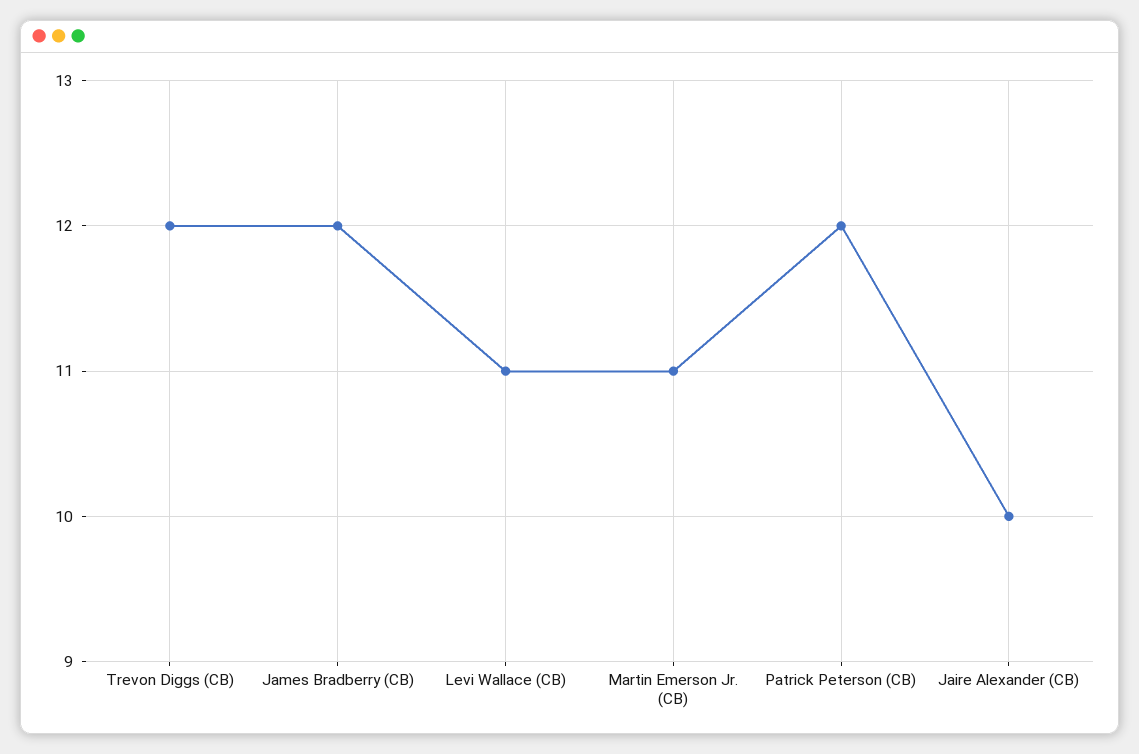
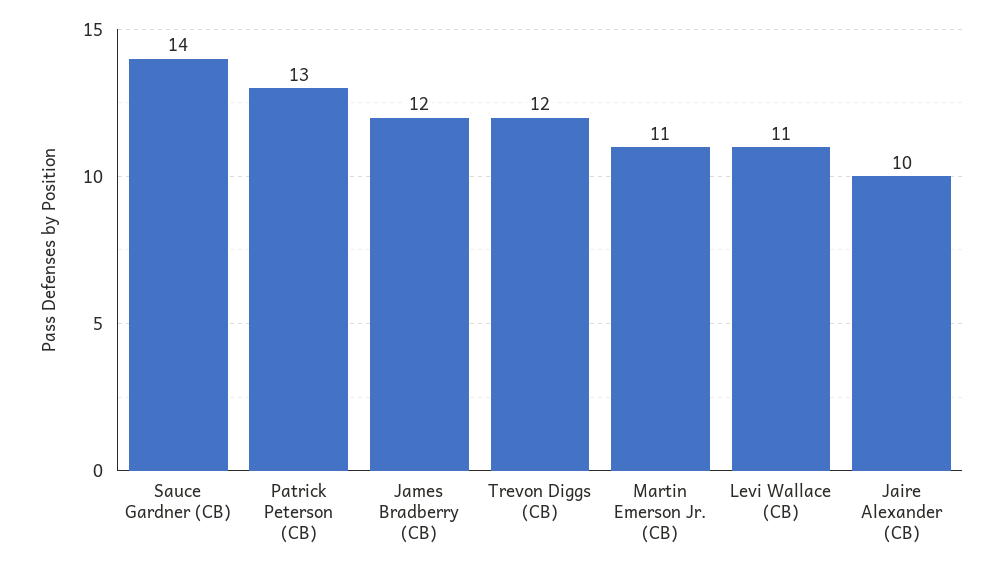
  {
    "Trevon Diggs (CB)": 12,
    "James Bradberry (CB)": 12,
    "Levi Wallace (CB)": 11,
    "Martin Emerson Jr. (CB)": 11,
-   "Patrick Peterson (CB)": 12,
+   "Patrick Peterson (CB)": 13,
-   "Jaire Alexander (CB)": 10
+   "Jaire Alexander (CB)": 10,
+   "Sauce Gardner (CB)": 14
  }

